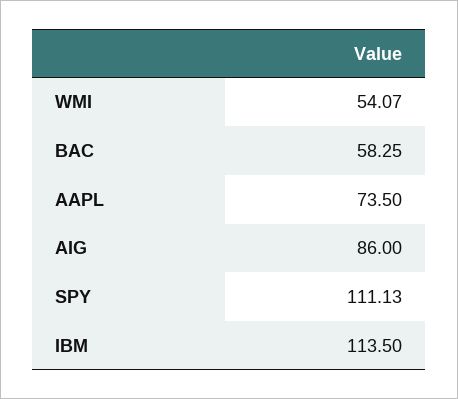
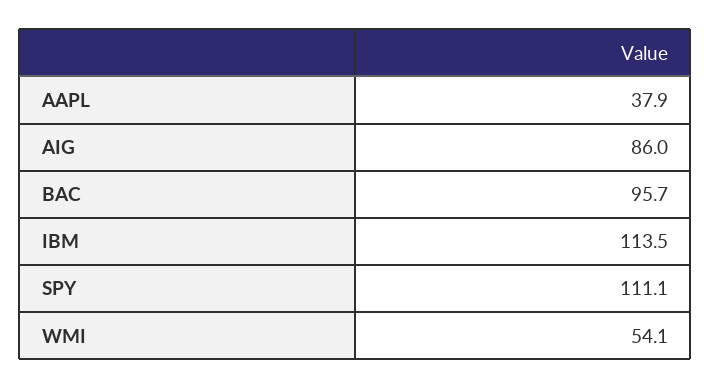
  {
    "WMI": 54.07,
-   "BAC": 58.25,
+   "BAC": 95.7,
-   "AAPL": 73.5,
+   "AAPL": 37.9,
    "AIG": 86,
    "SPY": 111.13,
    "IBM": 113.5
  }

